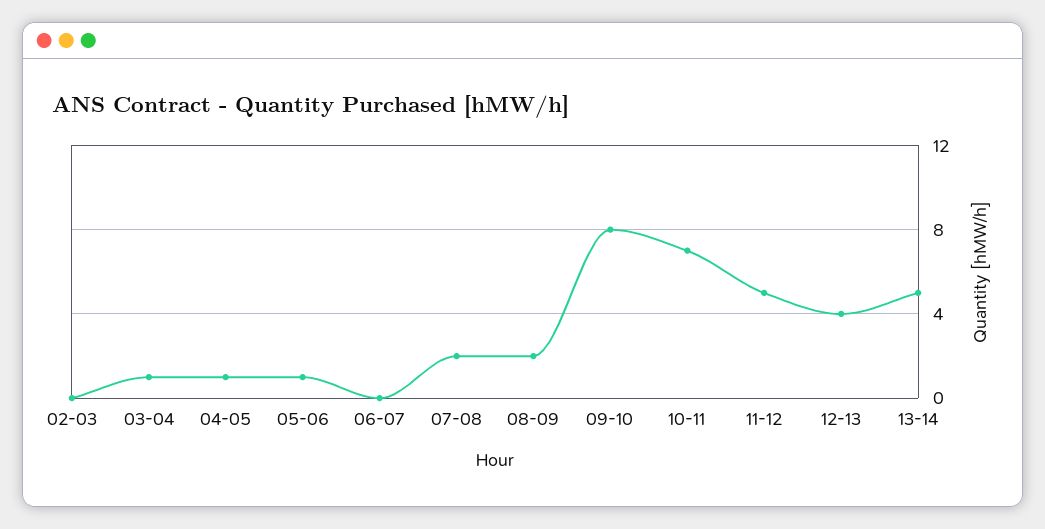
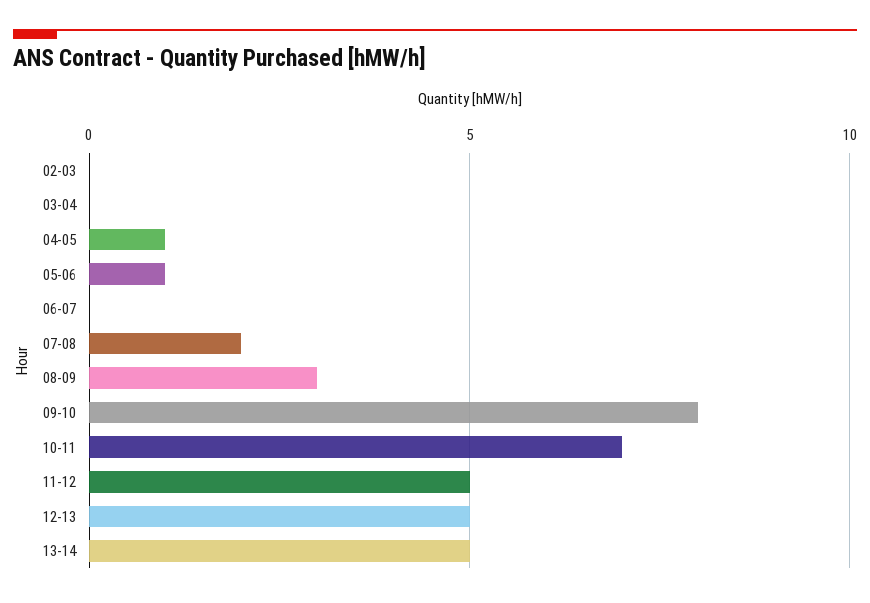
  {
    "02-03": 0,
-   "03-04": 1,
+   "03-04": 0,
    "04-05": 1,
    "05-06": 1,
    "06-07": 0,
    "07-08": 2,
-   "08-09": 2,
+   "08-09": 3,
    "09-10": 8,
    "10-11": 7,
    "11-12": 5,
-   "12-13": 4,
+   "12-13": 5,
    "13-14": 5
  }

